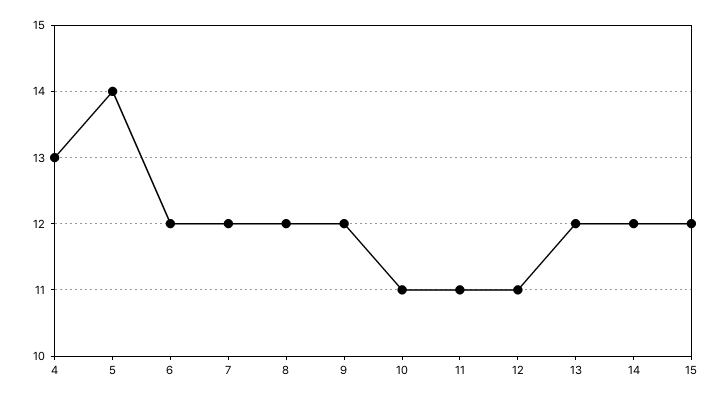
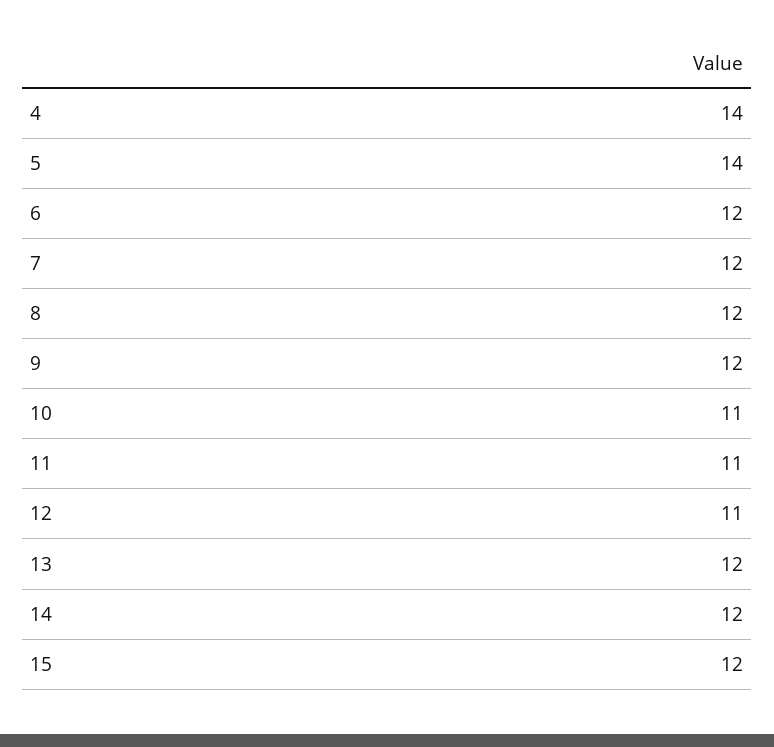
  {
-   "4": 13,
+   "4": 14,
    "5": 14,
    "6": 12,
    "7": 12,
    "8": 12,
    "9": 12,
    "10": 11,
    "11": 11,
    "12": 11,
    "13": 12,
    "14": 12,
    "15": 12
  }

